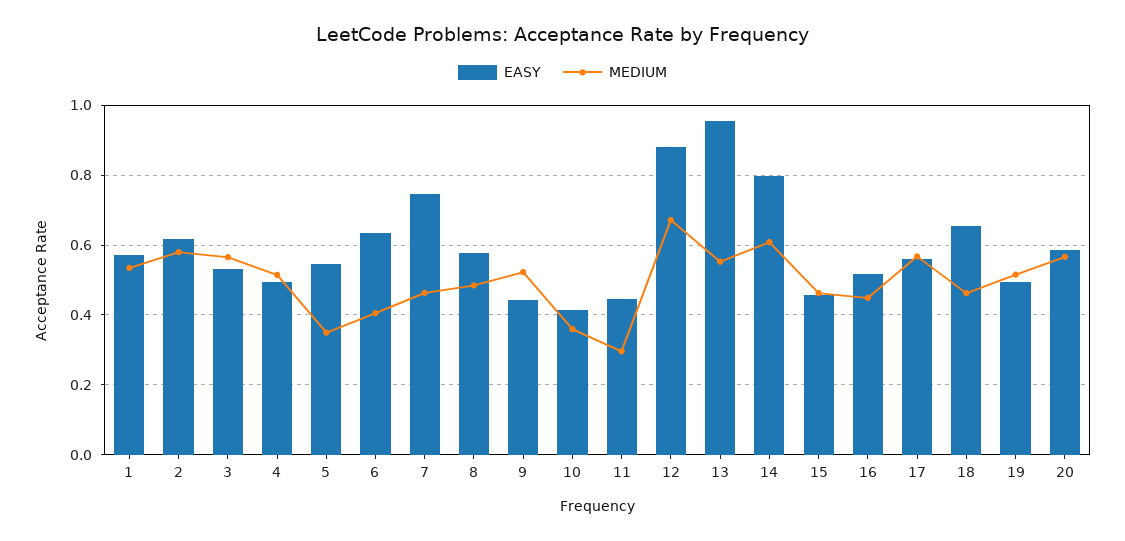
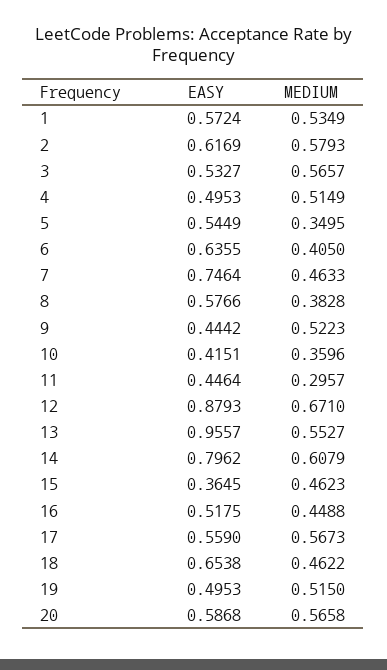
  {
    "EASY": {
      "1": 0.5724,
      "2": 0.6169,
      "3": 0.5327,
      "4": 0.4953,
      "5": 0.5449,
      "6": 0.6355,
      "7": 0.7464,
      "8": 0.5766,
      "9": 0.4442,
      "10": 0.4151,
      "11": 0.4464,
      "12": 0.8793,
      "13": 0.9557,
      "14": 0.7962,
-     "15": 0.46,
+     "15": 0.3645,
      "16": 0.5175,
      "17": 0.559,
      "18": 0.6538,
      "19": 0.4953,
      "20": 0.5868
    },
    "MEDIUM": {
      "1": 0.5349,
      "2": 0.5793,
      "3": 0.5657,
      "4": 0.5149,
      "5": 0.3495,
      "6": 0.405,
      "7": 0.4633,
-     "8": 0.48,
+     "8": 0.3828,
      "9": 0.5223,
      "10": 0.3596,
      "11": 0.2957,
      "12": 0.671,
      "13": 0.5527,
      "14": 0.6079,
      "15": 0.4623,
      "16": 0.4488,
      "17": 0.5673,
      "18": 0.4622,
      "19": 0.515,
      "20": 0.5658
    }
  }

